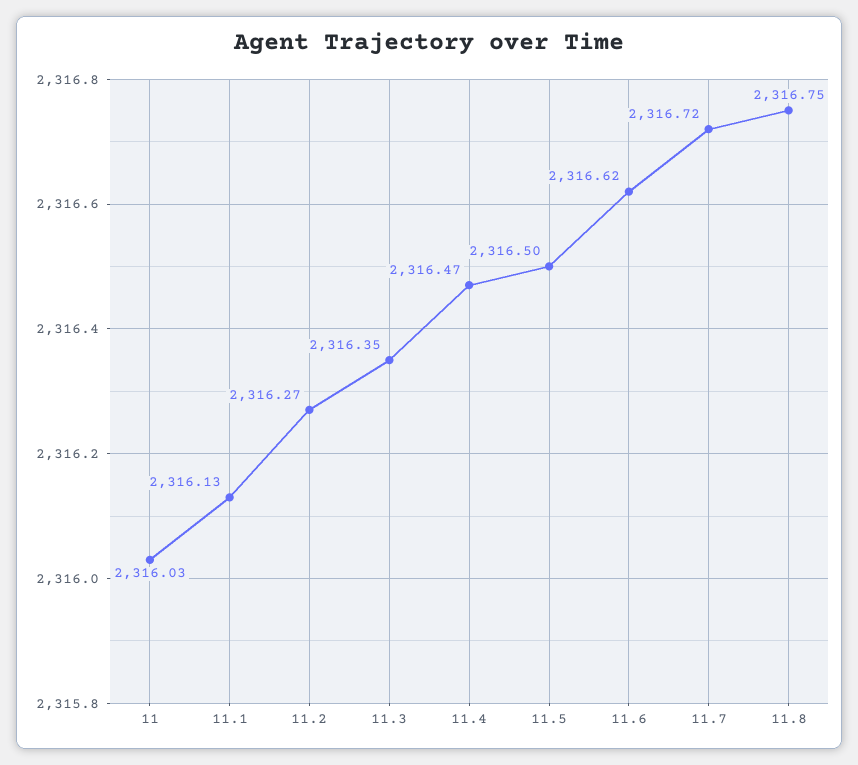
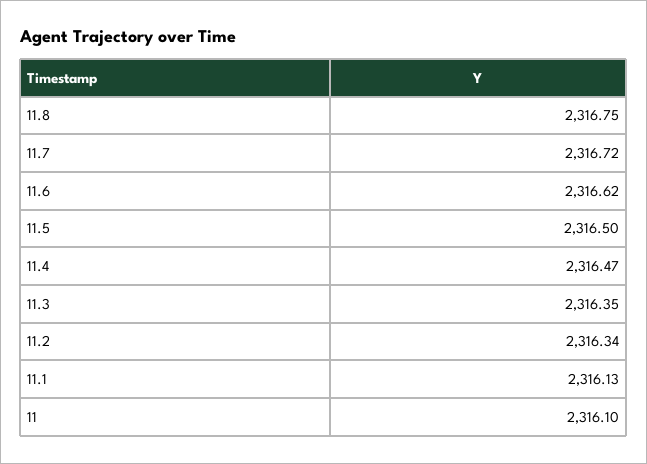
  {
-   "11": 2316.03,
+   "11": 2316.1,
    "11.1": 2316.13,
-   "11.2": 2316.27,
+   "11.2": 2316.34,
    "11.3": 2316.35,
    "11.4": 2316.47,
    "11.5": 2316.5,
    "11.6": 2316.62,
    "11.7": 2316.72,
    "11.8": 2316.75
  }

